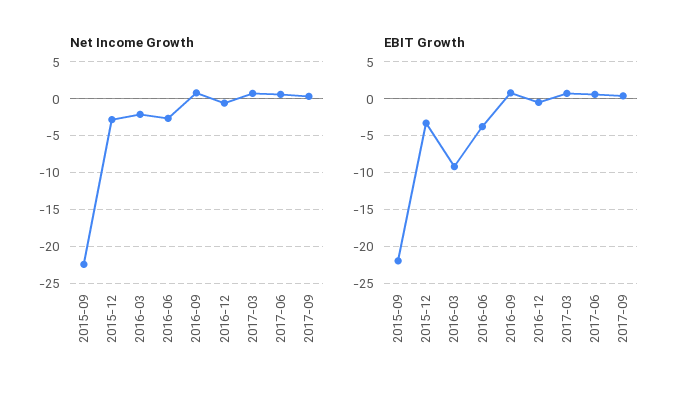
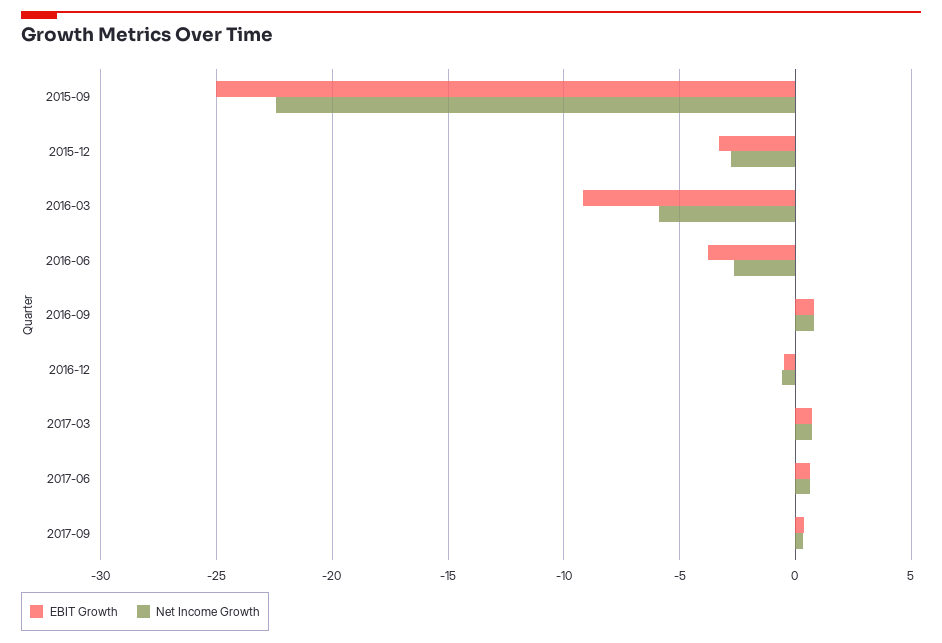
  {
    "Net Income Growth": {
      "2015-09": -22.5,
      "2015-12": -3,
-     "2016-03": -2,
+     "2016-03": -6,
      "2016-06": -2.5,
      "2016-09": 1,
      "2016-12": -0.5,
      "2017-03": 0.5,
      "2017-06": 0.5,
      "2017-09": 0.5
    },
    "EBIT Growth": {
-     "2015-09": -22,
+     "2015-09": -25,
      "2015-12": -3.5,
      "2016-03": -9,
      "2016-06": -4,
      "2016-09": 1,
      "2016-12": -0.5,
      "2017-03": 0.5,
      "2017-06": 0.5,
      "2017-09": 0.5
    }
  }

